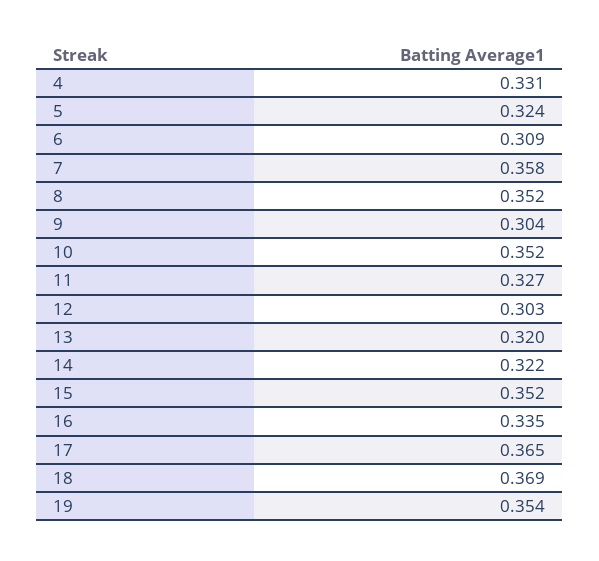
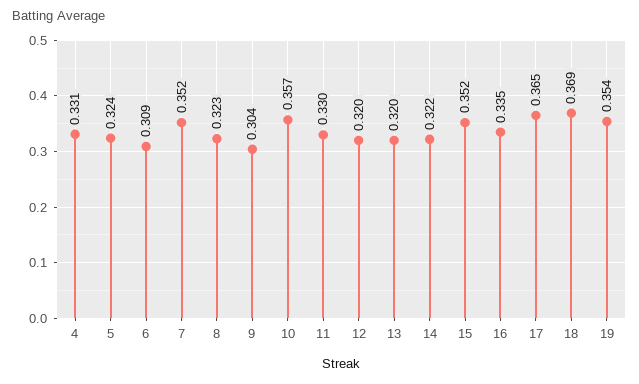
  {
    "4": 0.331,
    "5": 0.324,
    "6": 0.309,
-   "7": 0.358,
+   "7": 0.352,
-   "8": 0.352,
+   "8": 0.323,
    "9": 0.304,
-   "10": 0.352,
+   "10": 0.357,
-   "11": 0.327,
+   "11": 0.33,
-   "12": 0.303,
+   "12": 0.32,
    "13": 0.32,
    "14": 0.322,
    "15": 0.352,
    "16": 0.335,
    "17": 0.365,
    "18": 0.369,
    "19": 0.354
  }

